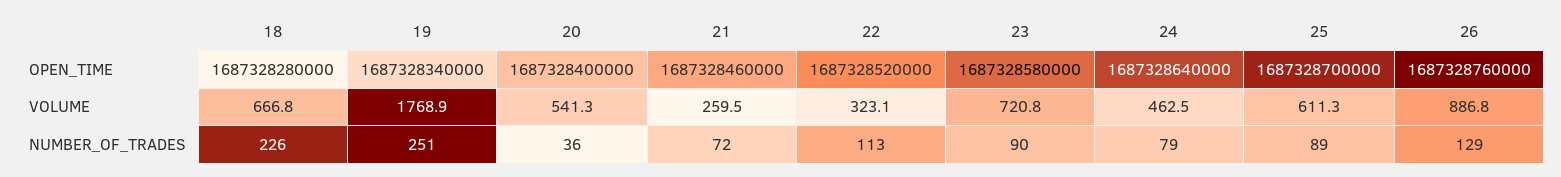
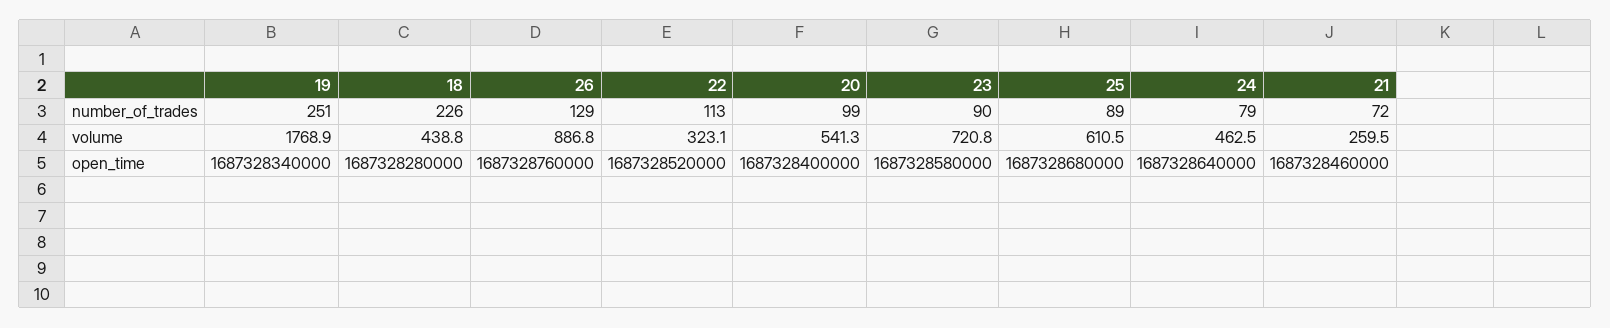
  {
    "18": {
      "OPEN_TIME": 1687328280000,
-     "VOLUME": 666.8,
+     "VOLUME": 438.8,
      "NUMBER_OF_TRADES": 226
    },
    "19": {
      "OPEN_TIME": 1687328340000,
      "VOLUME": 1768.9,
      "NUMBER_OF_TRADES": 251
    },
    "20": {
      "OPEN_TIME": 1687328400000,
      "VOLUME": 541.3,
-     "NUMBER_OF_TRADES": 36
+     "NUMBER_OF_TRADES": 99
    },
    "21": {
      "OPEN_TIME": 1687328460000,
      "VOLUME": 259.5,
      "NUMBER_OF_TRADES": 72
    },
    "22": {
      "OPEN_TIME": 1687328520000,
      "VOLUME": 323.1,
      "NUMBER_OF_TRADES": 113
    },
    "23": {
      "OPEN_TIME": 1687328580000,
      "VOLUME": 720.8,
      "NUMBER_OF_TRADES": 90
    },
    "24": {
      "OPEN_TIME": 1687328640000,
      "VOLUME": 462.5,
      "NUMBER_OF_TRADES": 79
    },
    "25": {
-     "OPEN_TIME": 1687328700000,
+     "OPEN_TIME": 1687328680000,
-     "VOLUME": 611.3,
+     "VOLUME": 610.5,
      "NUMBER_OF_TRADES": 89
    },
    "26": {
      "OPEN_TIME": 1687328760000,
      "VOLUME": 886.8,
      "NUMBER_OF_TRADES": 129
    }
  }

